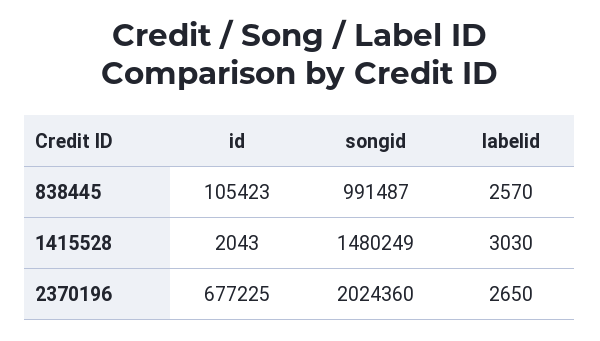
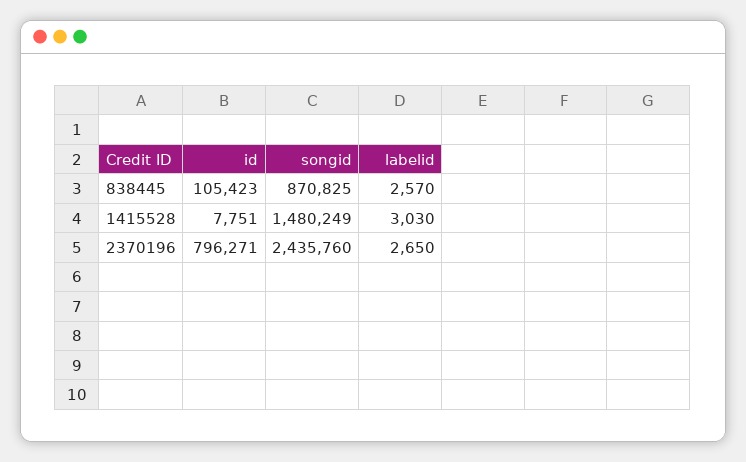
  {
    "id": {
      "838445": 105423,
-     "1415528": 2043,
+     "1415528": 7751,
-     "2370196": 677225
+     "2370196": 796271
    },
    "songid": {
-     "838445": 991487,
+     "838445": 870825,
      "1415528": 1480249,
-     "2370196": 2024360
+     "2370196": 2435760
    },
    "labelid": {
      "838445": 2570,
      "1415528": 3030,
      "2370196": 2650
    }
  }

